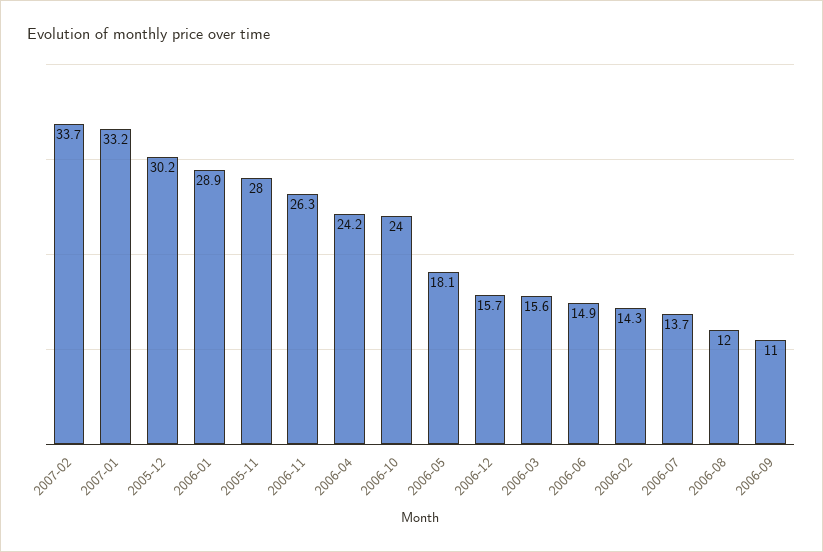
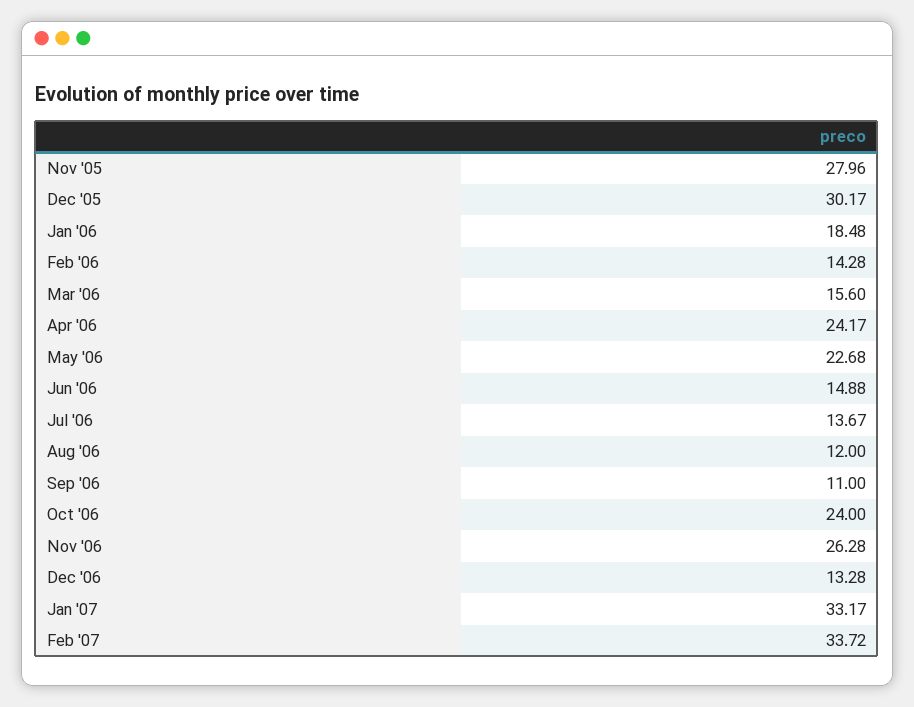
  {
    "2007-02": 33.72,
    "2007-01": 33.17,
    "2005-12": 30.17,
-   "2006-01": 28.9,
+   "2006-01": 18.48,
    "2005-11": 27.96,
    "2006-11": 26.28,
    "2006-04": 24.17,
    "2006-10": 24,
-   "2006-05": 18.1,
+   "2006-05": 22.68,
-   "2006-12": 15.7,
+   "2006-12": 13.28,
    "2006-03": 15.6,
    "2006-06": 14.88,
    "2006-02": 14.28,
    "2006-07": 13.67,
    "2006-08": 12,
    "2006-09": 11
  }

